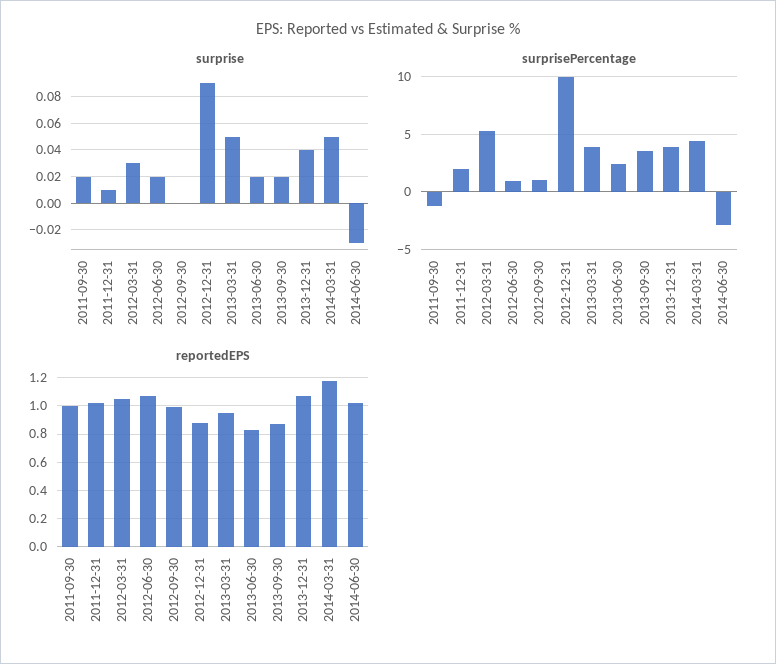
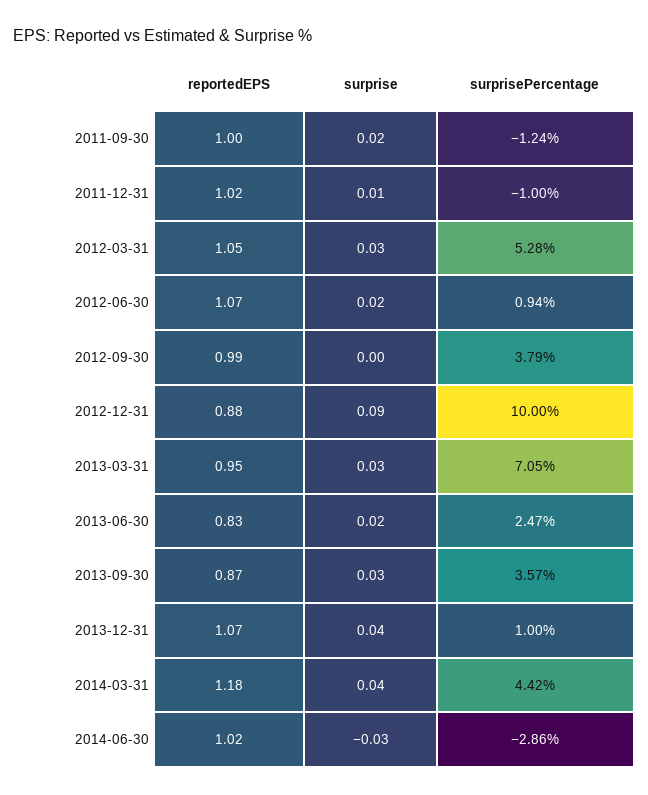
  {
    "surprise": {
      "2011-09-30": 0.02,
      "2011-12-31": 0.01,
      "2012-03-31": 0.03,
      "2012-06-30": 0.02,
      "2012-09-30": 0,
      "2012-12-31": 0.09,
-     "2013-03-31": 0.05,
+     "2013-03-31": 0.03,
      "2013-06-30": 0.02,
-     "2013-09-30": 0.02,
+     "2013-09-30": 0.03,
      "2013-12-31": 0.04,
-     "2014-03-31": 0.05,
+     "2014-03-31": 0.04,
      "2014-06-30": -0.03
    },
    "surprisePercentage": {
      "2011-09-30": -1.24,
-     "2011-12-31": 2,
+     "2011-12-31": -1,
      "2012-03-31": 5.28,
      "2012-06-30": 0.94,
-     "2012-09-30": 1,
+     "2012-09-30": 3.79,
      "2012-12-31": 10,
-     "2013-03-31": 4,
+     "2013-03-31": 7.05,
      "2013-06-30": 2.47,
      "2013-09-30": 3.57,
-     "2013-12-31": 4,
+     "2013-12-31": 1,
      "2014-03-31": 4.42,
      "2014-06-30": -2.86
    },
    "reportedEPS": {
      "2011-09-30": 1,
      "2011-12-31": 1.02,
      "2012-03-31": 1.05,
      "2012-06-30": 1.07,
      "2012-09-30": 0.99,
      "2012-12-31": 0.88,
      "2013-03-31": 0.95,
      "2013-06-30": 0.83,
      "2013-09-30": 0.87,
      "2013-12-31": 1.07,
      "2014-03-31": 1.18,
      "2014-06-30": 1.02
    }
  }

